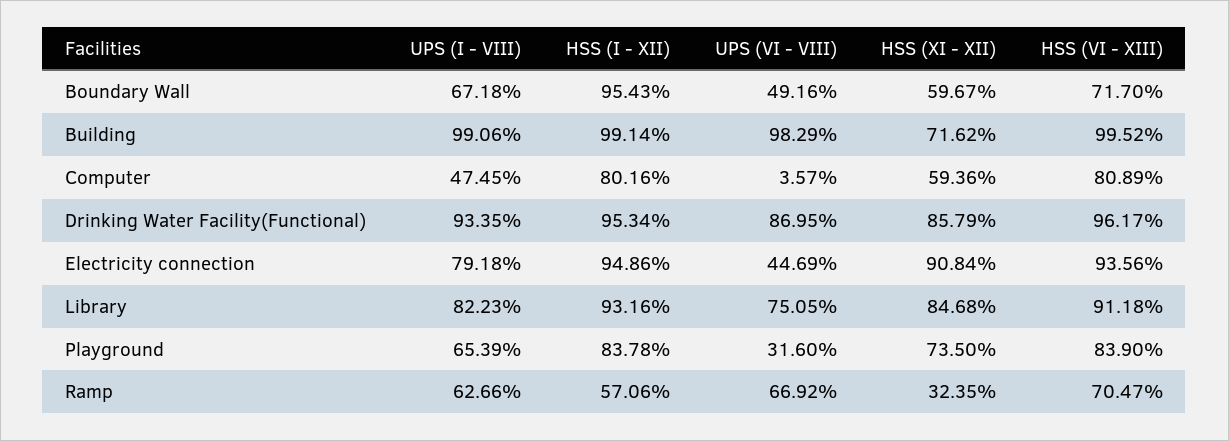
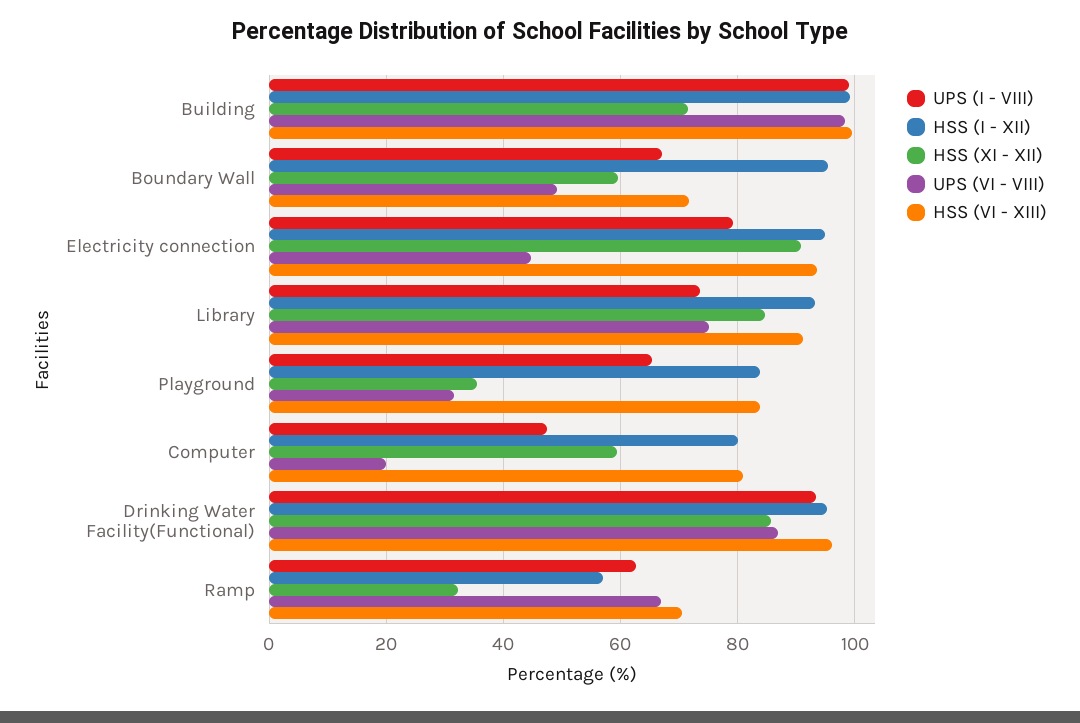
  {
    "UPS (I - VIII)": {
      "Boundary Wall": 67.18,
      "Building": 99.06,
      "Computer": 47.45,
      "Drinking Water Facility(Functional)": 93.35,
      "Electricity connection": 79.18,
-     "Library": 82.23,
+     "Library": 74,
      "Playground": 65.39,
      "Ramp": 62.66
    },
    "HSS (I - XII)": {
      "Boundary Wall": 95.43,
      "Building": 99.14,
      "Computer": 80.16,
      "Drinking Water Facility(Functional)": 95.34,
      "Electricity connection": 94.86,
      "Library": 93.16,
      "Playground": 83.78,
      "Ramp": 57.06
    },
    "UPS (VI - VIII)": {
      "Boundary Wall": 49.16,
      "Building": 98.29,
-     "Computer": 3.57,
+     "Computer": 20,
      "Drinking Water Facility(Functional)": 86.95,
      "Electricity connection": 44.69,
      "Library": 75.05,
      "Playground": 31.6,
      "Ramp": 66.92
    },
    "HSS (XI - XII)": {
      "Boundary Wall": 59.67,
      "Building": 71.62,
      "Computer": 59.36,
      "Drinking Water Facility(Functional)": 85.79,
      "Electricity connection": 90.84,
      "Library": 84.68,
-     "Playground": 73.5,
+     "Playground": 36,
      "Ramp": 32.35
    },
    "HSS (VI - XIII)": {
      "Boundary Wall": 71.7,
      "Building": 99.52,
      "Computer": 80.89,
      "Drinking Water Facility(Functional)": 96.17,
      "Electricity connection": 93.56,
      "Library": 91.18,
      "Playground": 83.9,
      "Ramp": 70.47
    }
  }

